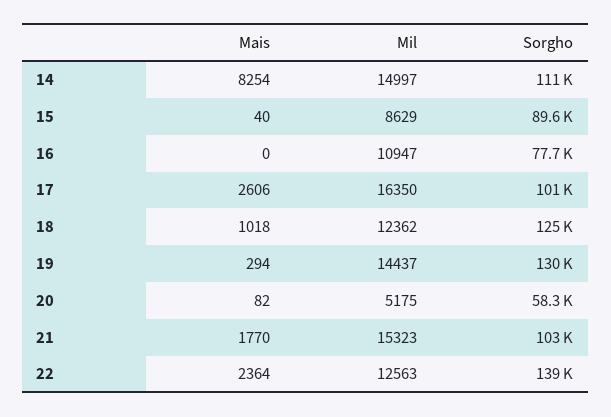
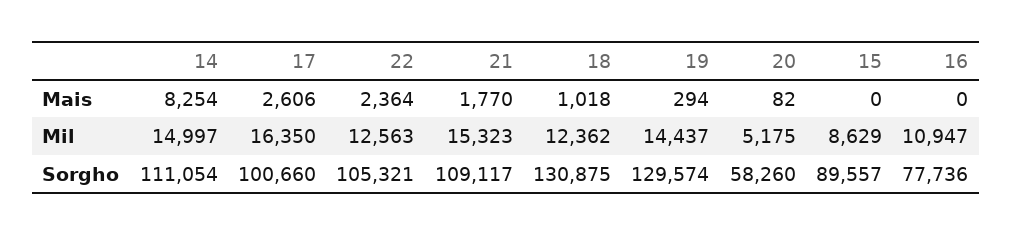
  {
    "Mais": {
      "14": 8254,
-     "15": 40,
+     "15": 0,
      "16": 0,
      "17": 2606,
      "18": 1018,
      "19": 294,
      "20": 82,
      "21": 1770,
      "22": 2364
    },
    "Mil": {
      "14": 14997,
      "15": 8629,
      "16": 10947,
      "17": 16350,
      "18": 12362,
      "19": 14437,
      "20": 5175,
      "21": 15323,
      "22": 12563
    },
    "Sorgho": {
      "14": 111054,
      "15": 89557,
      "16": 77736,
      "17": 100660,
-     "18": 125000,
+     "18": 130875,
      "19": 129574,
      "20": 58260,
-     "21": 103000,
+     "21": 109117,
-     "22": 139000
+     "22": 105321
    }
  }

